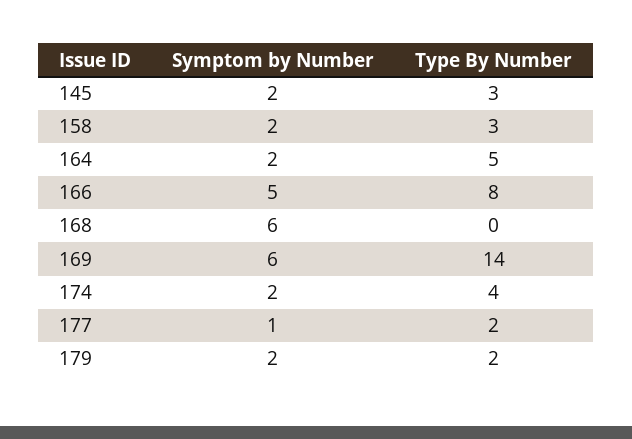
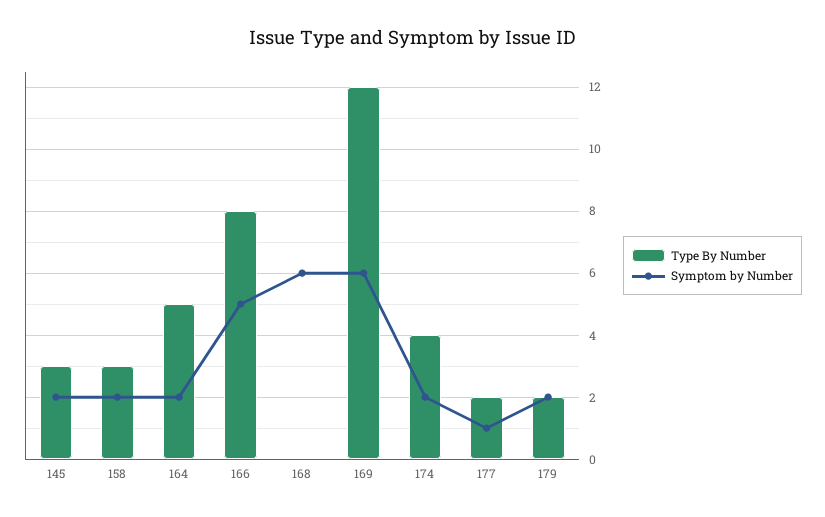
  {
    "Symptom by Number": {
      "145": 2,
      "158": 2,
      "164": 2,
      "166": 5,
      "168": 6,
      "169": 6,
      "174": 2,
      "177": 1,
      "179": 2
    },
    "Type By Number": {
      "145": 3,
      "158": 3,
      "164": 5,
      "166": 8,
      "168": 0,
-     "169": 14,
+     "169": 12,
      "174": 4,
      "177": 2,
      "179": 2
    }
  }

